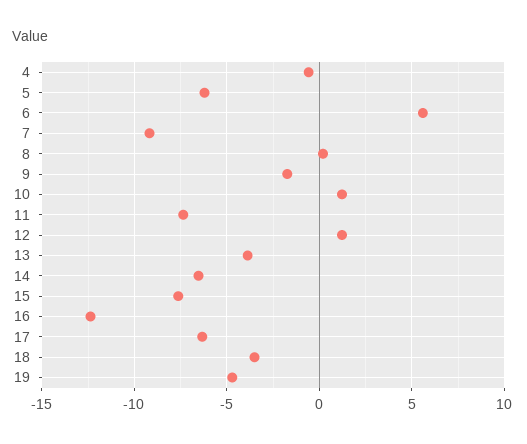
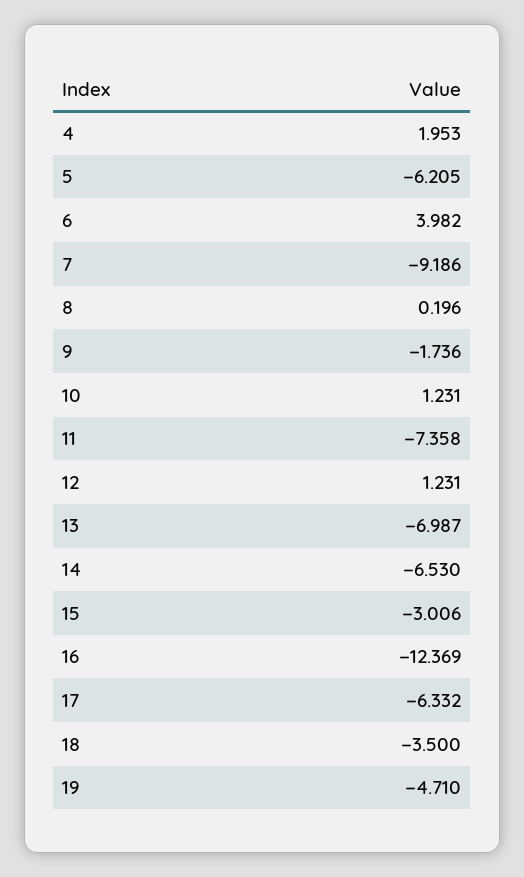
  {
-   "4": -0.5,
+   "4": 1.953,
    "5": -6.205,
-   "6": 5.5,
+   "6": 3.982,
    "7": -9.186,
    "8": 0.196,
    "9": -1.736,
    "10": 1.231,
    "11": -7.358,
    "12": 1.231,
-   "13": -4,
+   "13": -6.987,
    "14": -6.53,
-   "15": -7.5,
+   "15": -3.006,
    "16": -12.369,
    "17": -6.332,
    "18": -3.5,
    "19": -4.71
  }

